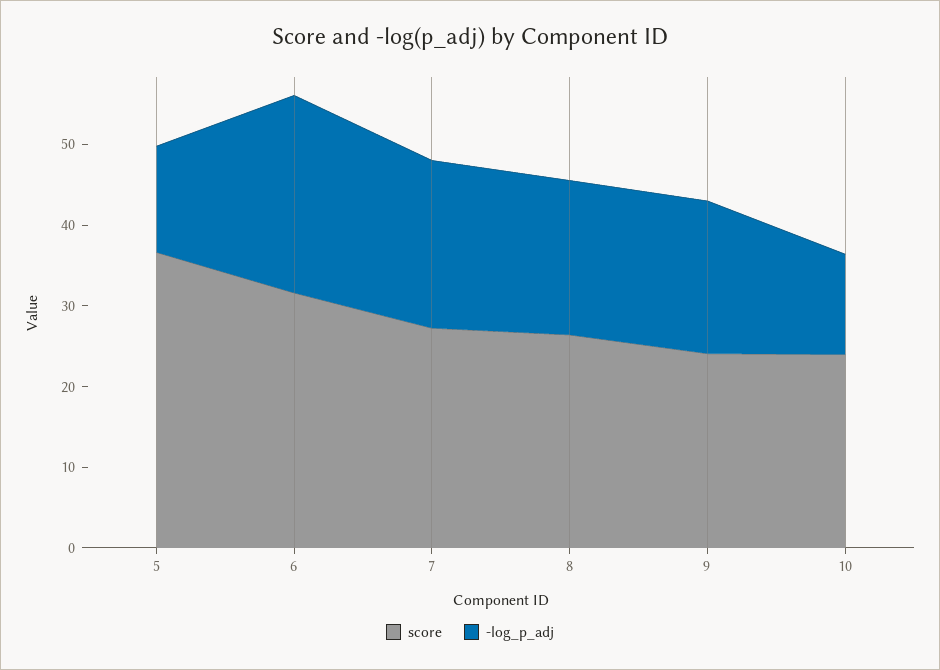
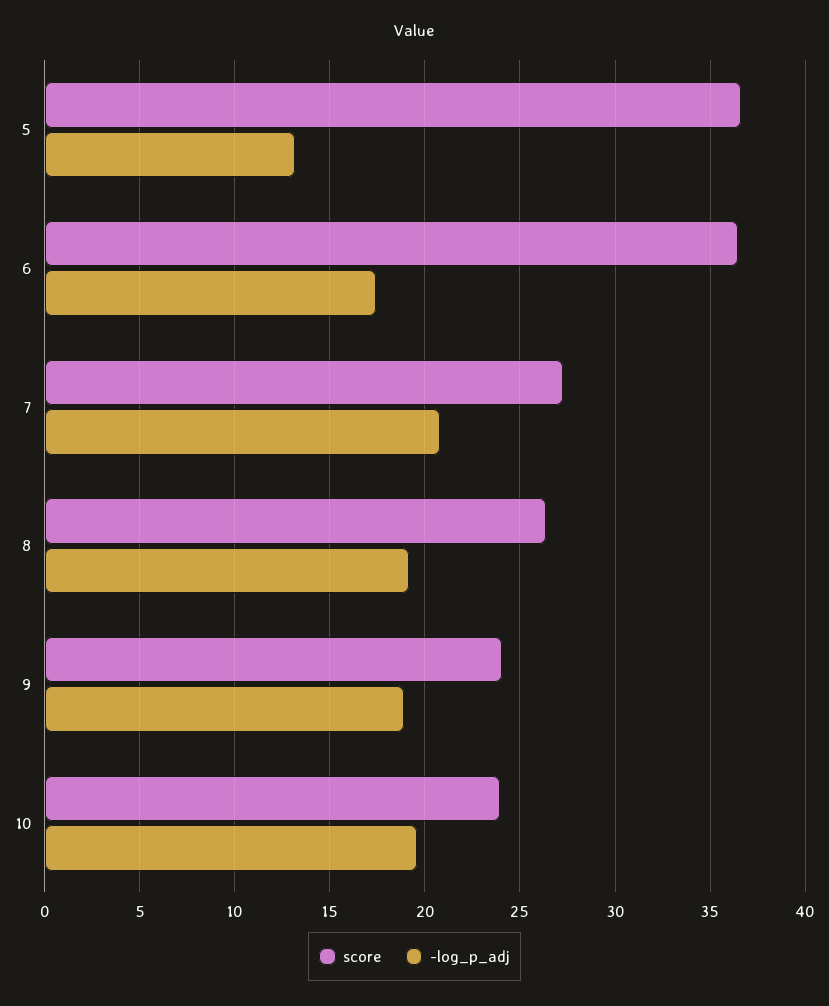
  {
    "score": {
      "5": 36.5,
-     "6": 32,
+     "6": 36.5,
      "7": 27,
      "8": 26.5,
      "9": 24,
      "10": 24
    },
    "-log_p_adj": {
      "5": 13,
-     "6": 24,
+     "6": 17.5,
      "7": 21,
      "8": 19,
      "9": 19,
-     "10": 12
+     "10": 19.5
    }
  }

